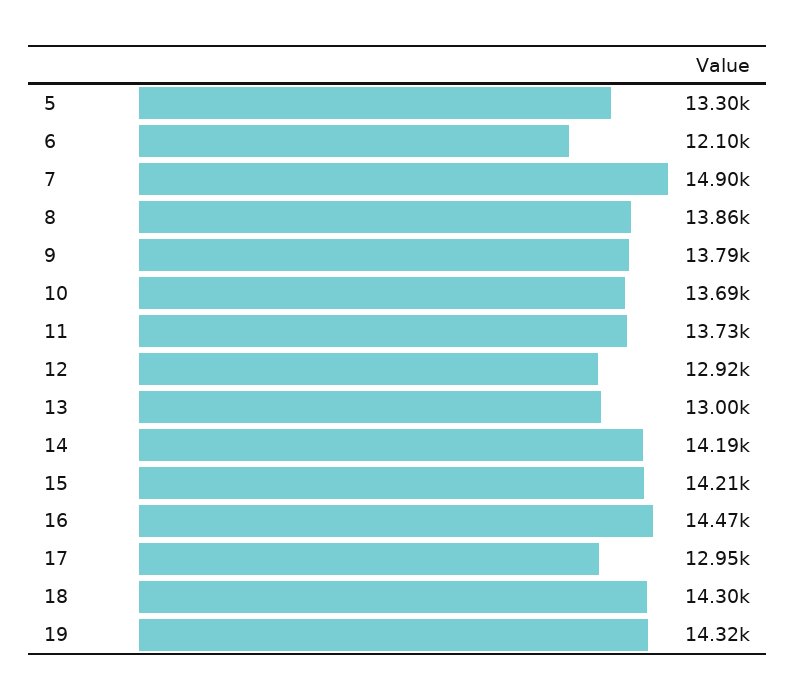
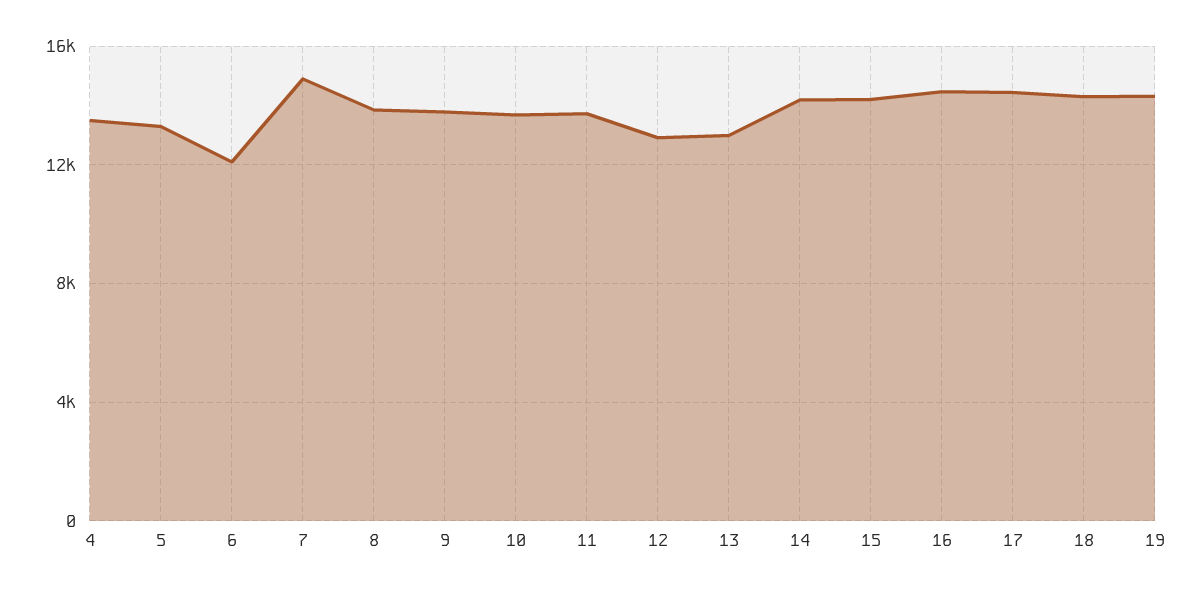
  {
    "5": 13300,
    "6": 12100,
    "7": 14900,
    "8": 13860,
    "9": 13790,
    "10": 13690,
    "11": 13730,
    "12": 12920,
    "13": 13000,
    "14": 14190,
    "15": 14210,
    "16": 14470,
-   "17": 12950,
+   "17": 14500,
    "18": 14300,
-   "19": 14320
+   "19": 14320,
+   "4": 13500
  }

